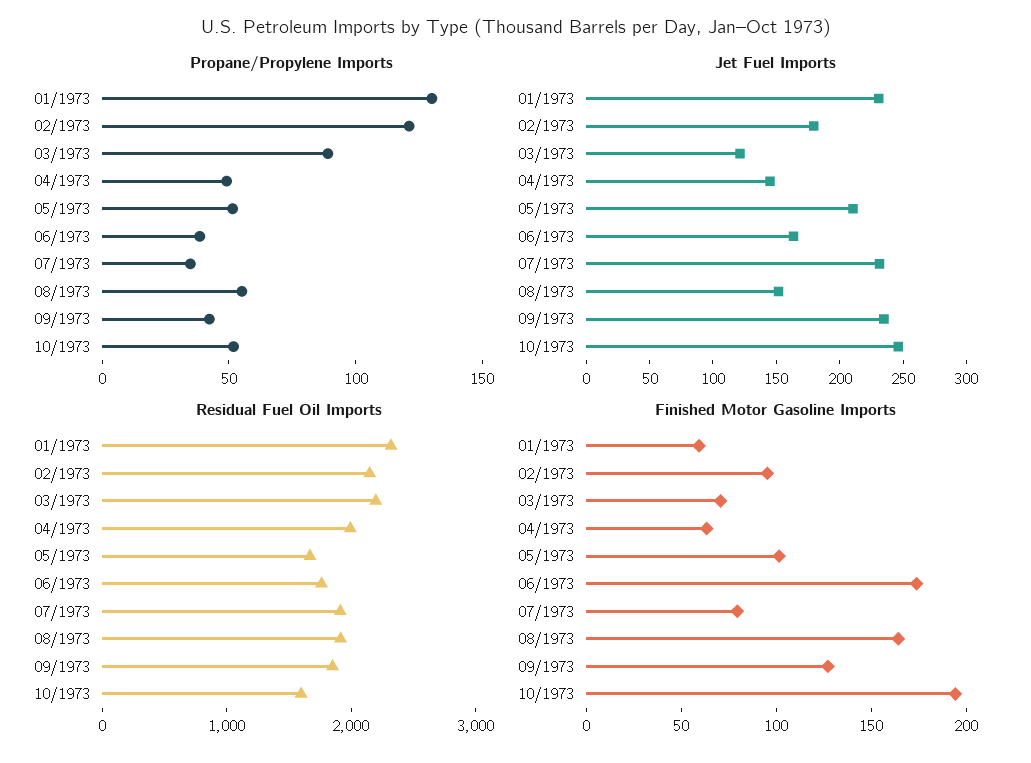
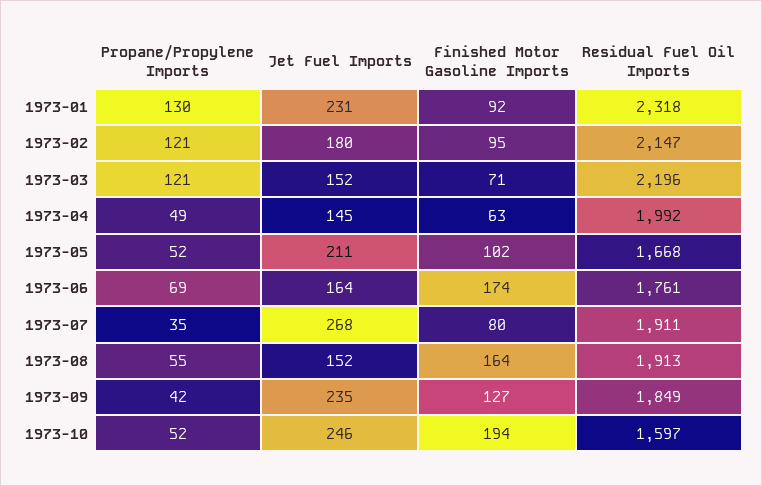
  {
    "Propane/Propylene Imports": {
      "01/1973": 130,
      "02/1973": 121,
-     "03/1973": 90,
+     "03/1973": 121,
      "04/1973": 49,
      "05/1973": 52,
-     "06/1973": 40,
+     "06/1973": 69,
      "07/1973": 35,
      "08/1973": 55,
      "09/1973": 42,
      "10/1973": 52
    },
    "Jet Fuel Imports": {
      "01/1973": 231,
      "02/1973": 180,
-     "03/1973": 120,
+     "03/1973": 152,
      "04/1973": 145,
      "05/1973": 211,
      "06/1973": 164,
-     "07/1973": 230,
+     "07/1973": 268,
      "08/1973": 152,
      "09/1973": 235,
      "10/1973": 246
    },
    "Residual Fuel Oil Imports": {
      "01/1973": 2318,
      "02/1973": 2147,
      "03/1973": 2196,
      "04/1973": 1992,
      "05/1973": 1668,
      "06/1973": 1761,
      "07/1973": 1911,
      "08/1973": 1913,
      "09/1973": 1849,
      "10/1973": 1597
    },
    "Finished Motor Gasoline Imports": {
-     "01/1973": 60,
+     "01/1973": 92,
      "02/1973": 95,
      "03/1973": 71,
      "04/1973": 63,
      "05/1973": 102,
      "06/1973": 174,
      "07/1973": 80,
      "08/1973": 164,
      "09/1973": 127,
      "10/1973": 194
    }
  }

